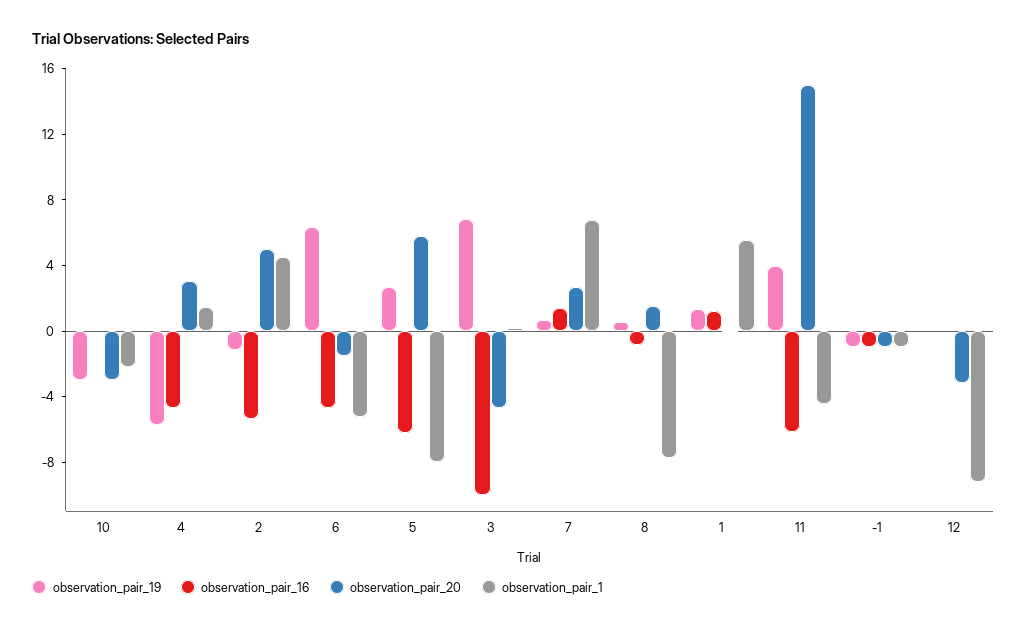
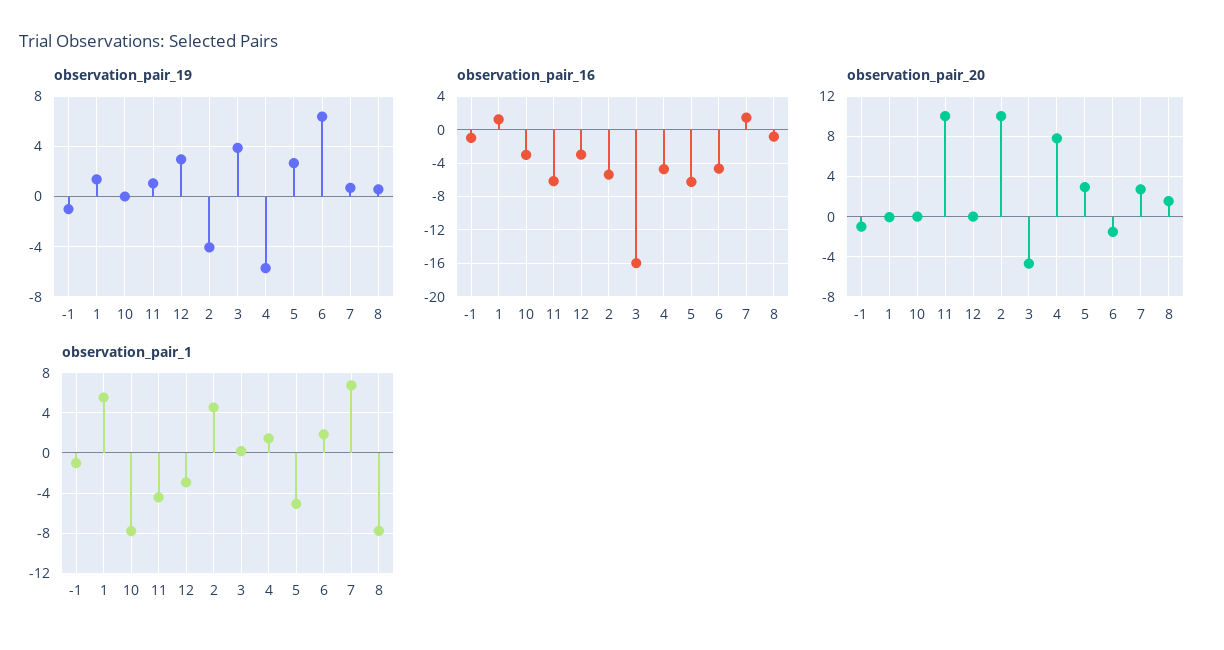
  {
    "observation_pair_19": {
-     "10": -3,
+     "10": 0,
      "4": -5.5,
-     "2": -1,
+     "2": -4,
      "6": 6.5,
      "5": 2.5,
-     "3": 7,
+     "3": 4,
      "7": 0.5,
      "8": 0.5,
      "1": 1.5,
-     "11": 4,
+     "11": 1,
      "-1": -1,
-     "12": 0
+     "12": 3
    },
    "observation_pair_16": {
-     "10": 0,
+     "10": -3,
      "4": -5,
      "2": -5,
      "6": -5,
      "5": -6,
-     "3": -10,
+     "3": -16,
      "7": 1,
      "8": -1,
      "1": 1,
      "11": -6,
      "-1": -1,
-     "12": 0
+     "12": -3
    },
    "observation_pair_20": {
-     "10": -3,
+     "10": 0,
-     "4": 3,
+     "4": 8,
-     "2": 5,
+     "2": 10,
      "6": -2,
-     "5": 6,
+     "5": 3,
      "3": -5,
      "7": 3,
      "8": 2,
      "1": 0,
-     "11": 15,
+     "11": 10,
      "-1": -1,
-     "12": -3
+     "12": 0
    },
    "observation_pair_1": {
-     "10": -2,
+     "10": -8,
      "4": 1,
      "2": 5,
-     "6": -5,
+     "6": 2,
-     "5": -8,
+     "5": -5,
      "3": 0,
      "7": 7,
      "8": -8,
      "1": 6,
      "11": -4,
      "-1": -1,
-     "12": -9
+     "12": -3
    }
  }

